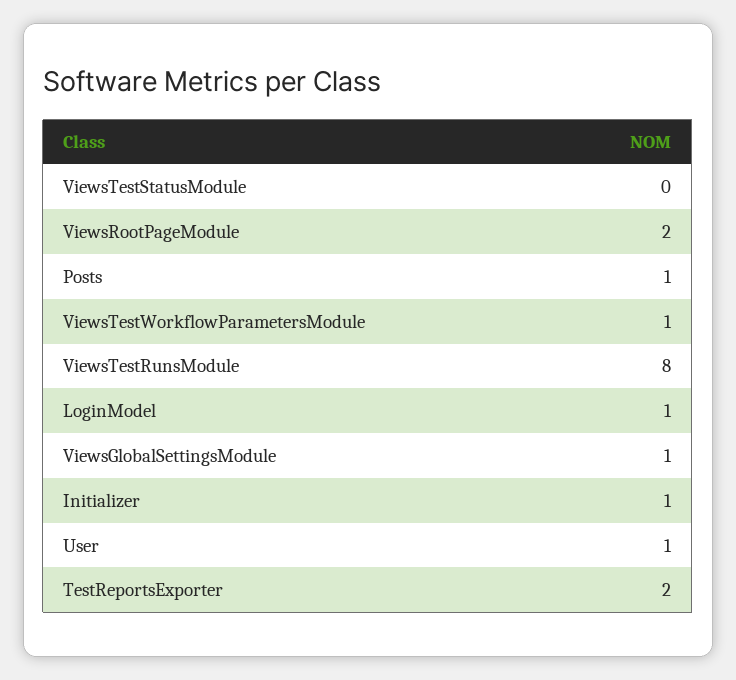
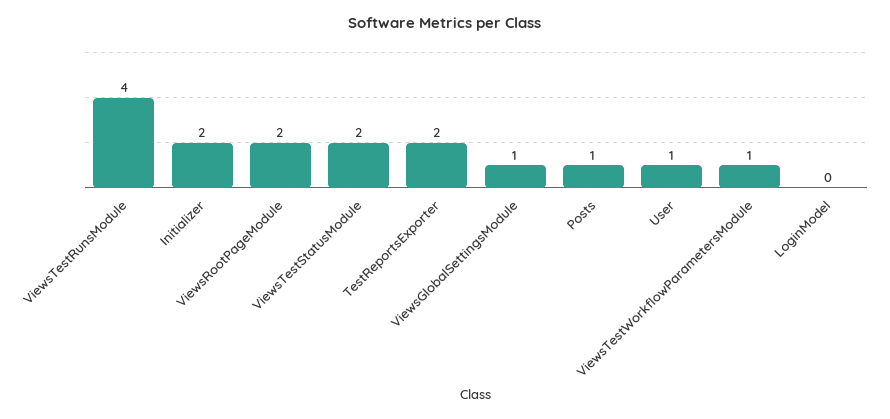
  {
-   "ViewsTestStatusModule": 0,
+   "ViewsTestStatusModule": 2,
    "ViewsRootPageModule": 2,
    "Posts": 1,
    "ViewsTestWorkflowParametersModule": 1,
-   "ViewsTestRunsModule": 8,
+   "ViewsTestRunsModule": 4,
-   "LoginModel": 1,
+   "LoginModel": 0,
    "ViewsGlobalSettingsModule": 1,
-   "Initializer": 1,
+   "Initializer": 2,
    "User": 1,
    "TestReportsExporter": 2
  }

